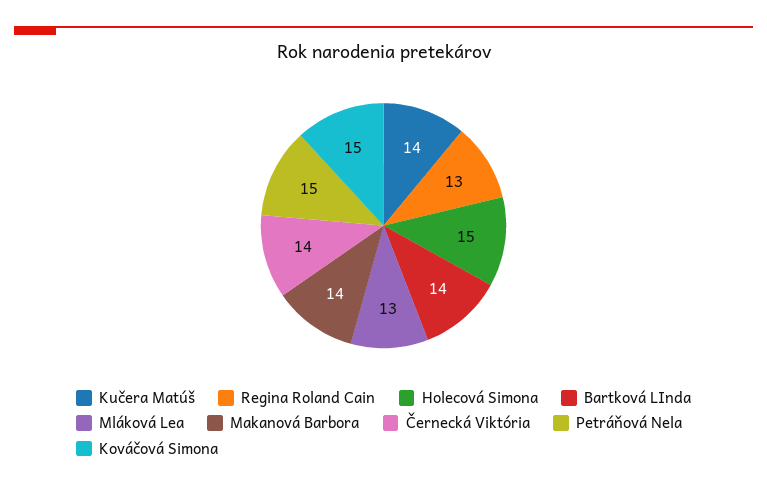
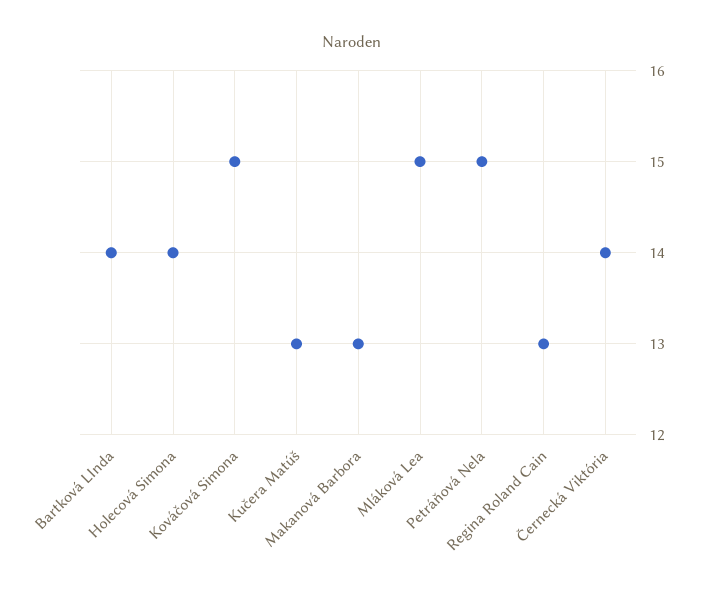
  {
-   "Kučera Matúš": 14,
+   "Kučera Matúš": 13,
    "Regina Roland Cain": 13,
-   "Holecová Simona": 15,
+   "Holecová Simona": 14,
    "Bartková LInda": 14,
-   "Mláková Lea": 13,
+   "Mláková Lea": 15,
-   "Makanová Barbora": 14,
+   "Makanová Barbora": 13,
    "Černecká Viktória": 14,
    "Petráňová Nela": 15,
    "Kováčová Simona": 15
  }

